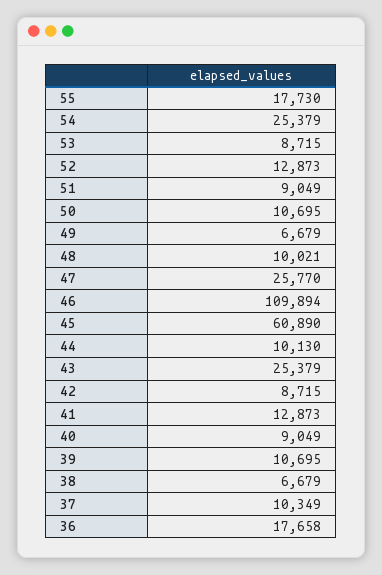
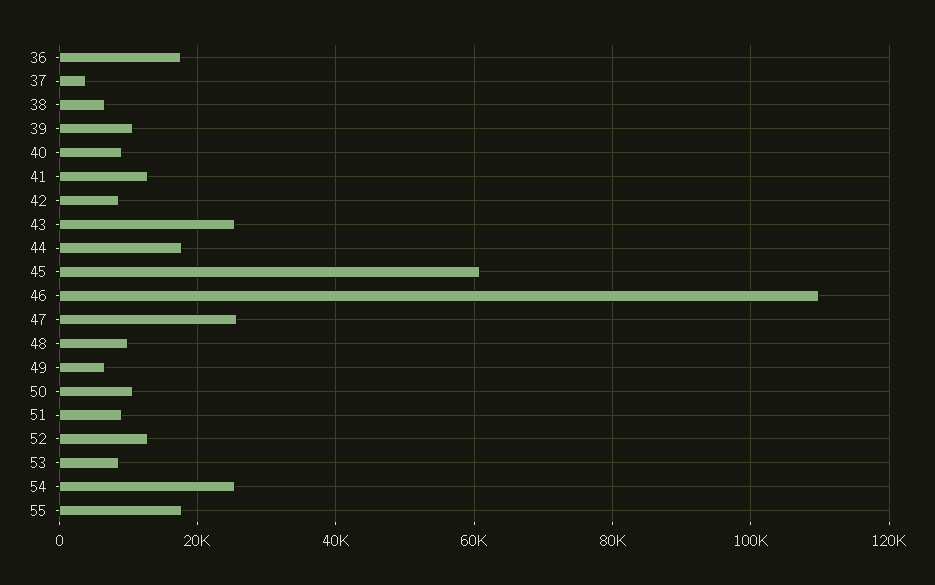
  {
    "55": 17730,
    "54": 25379,
    "53": 8715,
    "52": 12873,
    "51": 9049,
    "50": 10695,
    "49": 6679,
    "48": 10021,
    "47": 25770,
    "46": 109894,
    "45": 60890,
-   "44": 10130,
+   "44": 18000,
    "43": 25379,
    "42": 8715,
    "41": 12873,
    "40": 9049,
    "39": 10695,
    "38": 6679,
-   "37": 10349,
+   "37": 4000,
    "36": 17658
  }

